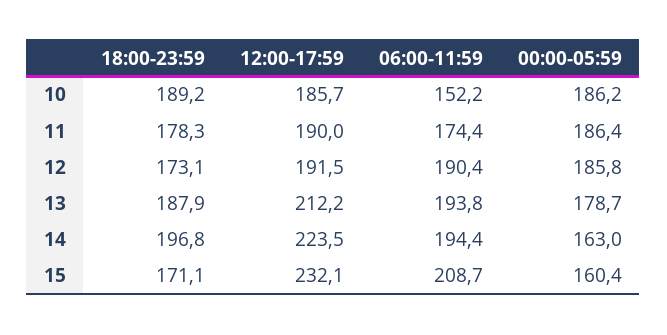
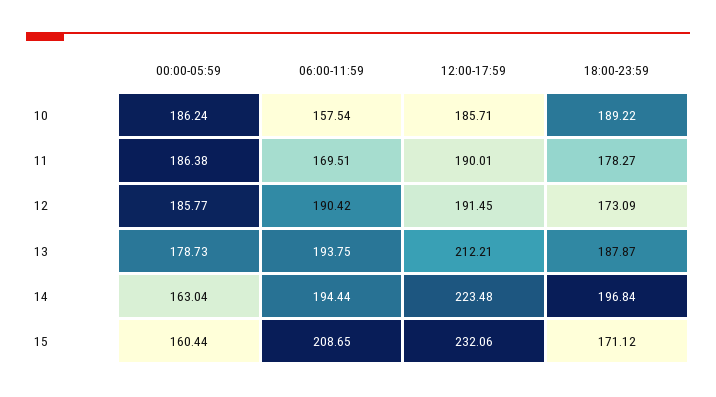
  {
    "18:00-23:59": {
      "10": 189.22,
      "11": 178.27,
      "12": 173.09,
      "13": 187.87,
      "14": 196.84,
      "15": 171.12
    },
    "12:00-17:59": {
      "10": 185.71,
      "11": 190.01,
      "12": 191.45,
      "13": 212.21,
      "14": 223.48,
      "15": 232.06
    },
    "06:00-11:59": {
-     "10": 152.2,
+     "10": 157.54,
-     "11": 174.4,
+     "11": 169.51,
      "12": 190.42,
      "13": 193.75,
      "14": 194.44,
      "15": 208.65
    },
    "00:00-05:59": {
      "10": 186.24,
      "11": 186.38,
      "12": 185.77,
      "13": 178.73,
      "14": 163.04,
      "15": 160.44
    }
  }

